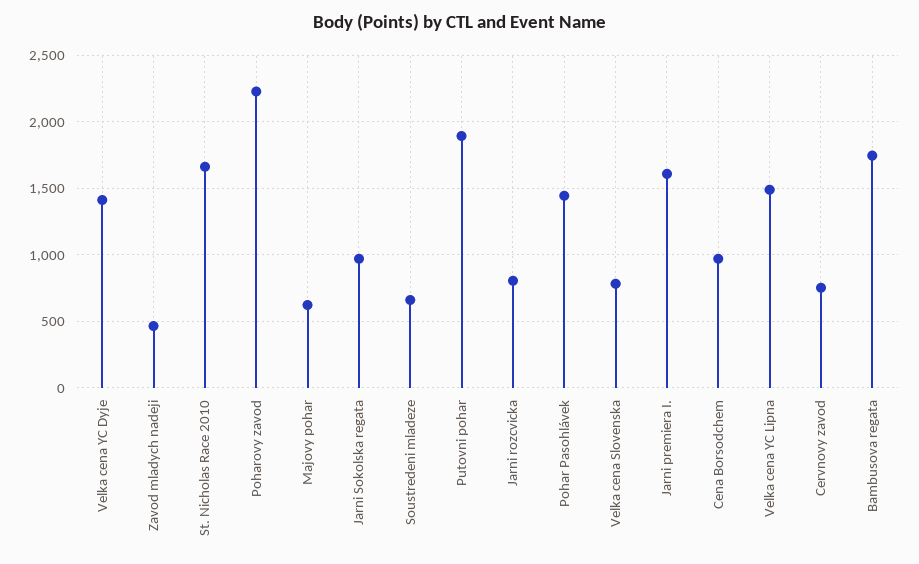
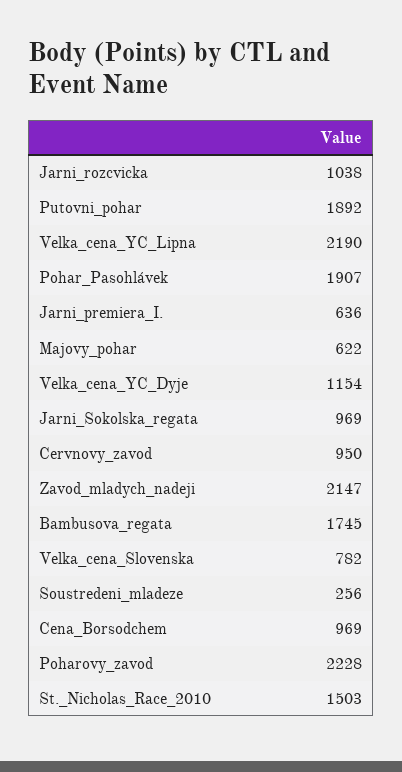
  {
-   "Velka cena YC Dyje": 1400,
+   "Velka cena YC Dyje": 1154,
-   "Zavod mladych nadeji": 450,
+   "Zavod mladych nadeji": 2147,
-   "St. Nicholas Race 2010": 1650,
+   "St. Nicholas Race 2010": 1503,
    "Poharovy zavod": 2228,
    "Majovy pohar": 622,
    "Jarni Sokolska regata": 969,
-   "Soustredeni mladeze": 650,
+   "Soustredeni mladeze": 256,
    "Putovni pohar": 1892,
-   "Jarni rozcvicka": 800,
+   "Jarni rozcvicka": 1038,
-   "Pohar Pasohlávek": 1450,
+   "Pohar Pasohlávek": 1907,
    "Velka cena Slovenska": 782,
-   "Jarni premiera I.": 1600,
+   "Jarni premiera I.": 636,
    "Cena Borsodchem": 969,
-   "Velka cena YC Lipna": 1500,
+   "Velka cena YC Lipna": 2190,
-   "Cervnovy zavod": 750,
+   "Cervnovy zavod": 950,
    "Bambusova regata": 1745
  }

